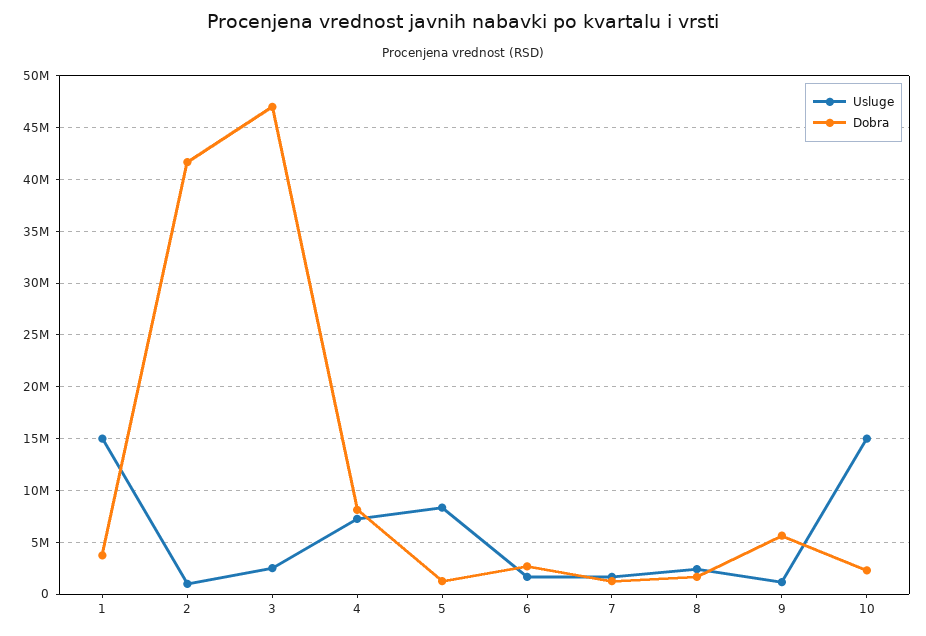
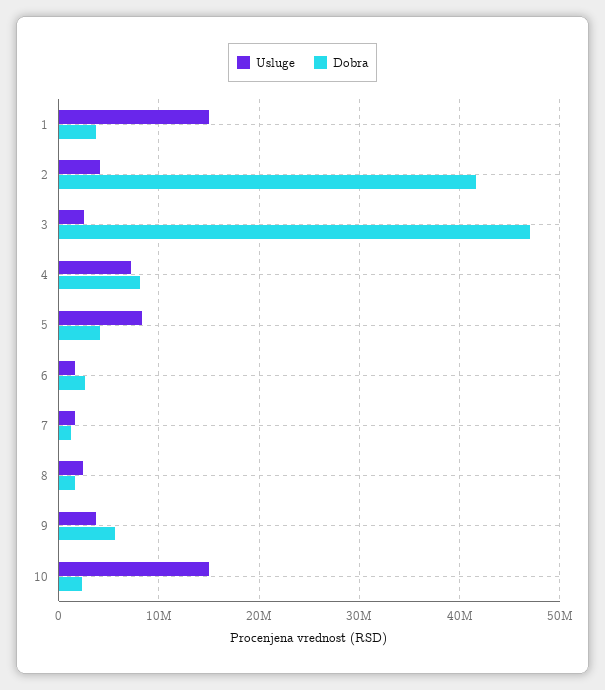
  {
    "Usluge": {
      "1": 15000000,
-     "2": 1000000,
+     "2": 4000000,
      "3": 3000000,
      "4": 7000000,
      "5": 8000000,
      "6": 2000000,
      "7": 2000000,
      "8": 2000000,
-     "9": 1000000,
+     "9": 4000000,
      "10": 15000000
    },
    "Dobra": {
      "1": 4000000,
      "2": 42000000,
      "3": 47000000,
      "4": 8000000,
-     "5": 1000000,
+     "5": 4000000,
      "6": 3000000,
      "7": 1000000,
      "8": 2000000,
      "9": 6000000,
      "10": 2000000
    }
  }

